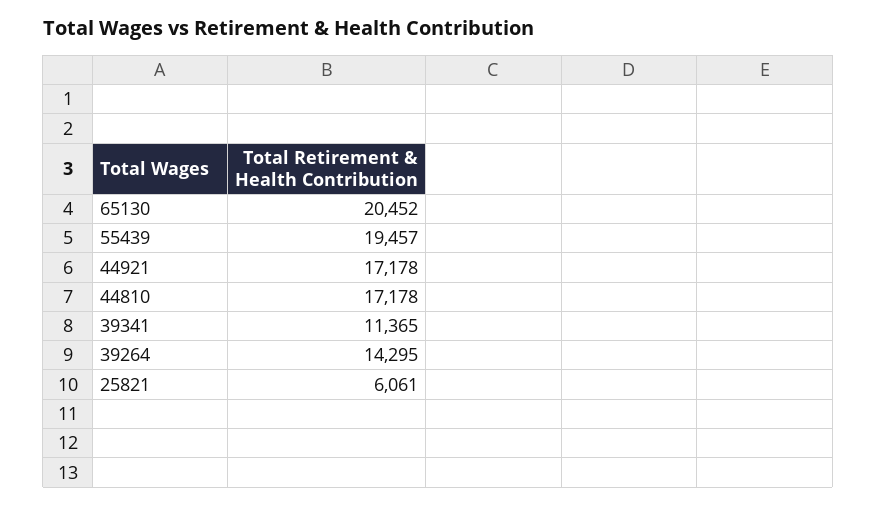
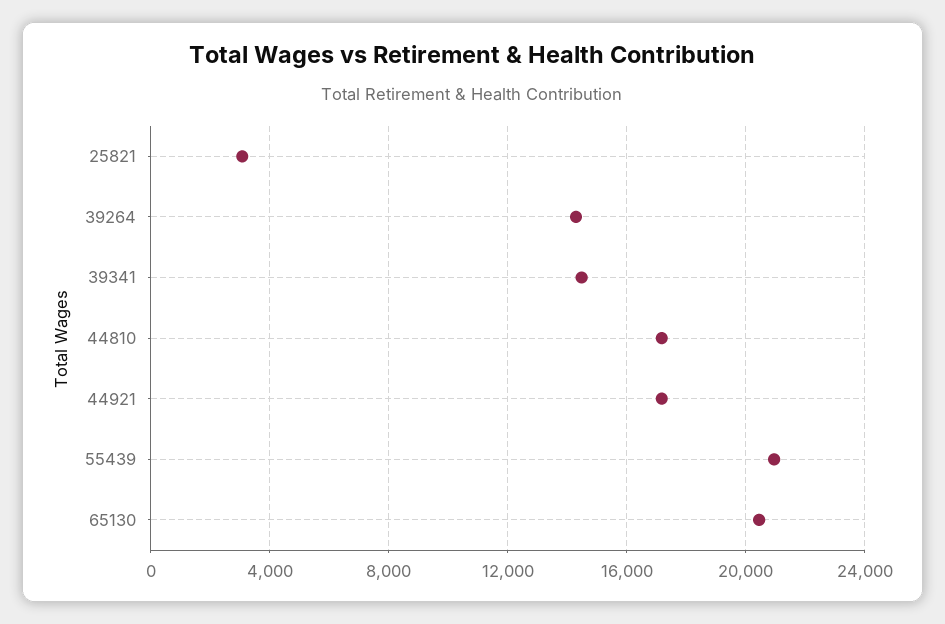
  {
    "65130": 20452,
-   "55439": 19457,
+   "55439": 21000,
    "44921": 17178,
    "44810": 17178,
-   "39341": 11365,
+   "39341": 14500,
    "39264": 14295,
-   "25821": 6061
+   "25821": 3000
  }

